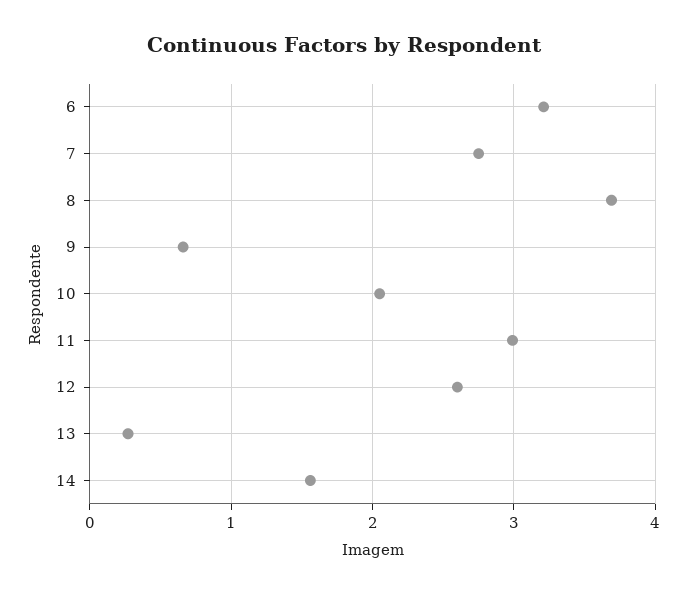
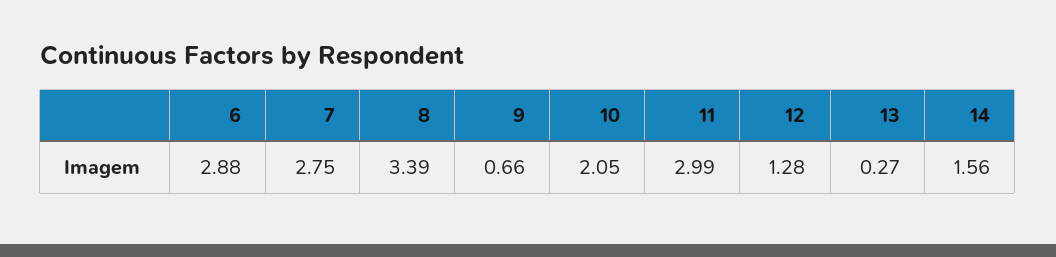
  {
-   "6": 3.2,
+   "6": 2.88,
    "7": 2.75,
-   "8": 3.7,
+   "8": 3.39,
    "9": 0.66,
    "10": 2.05,
    "11": 2.99,
-   "12": 2.6,
+   "12": 1.28,
    "13": 0.27,
    "14": 1.56
  }

